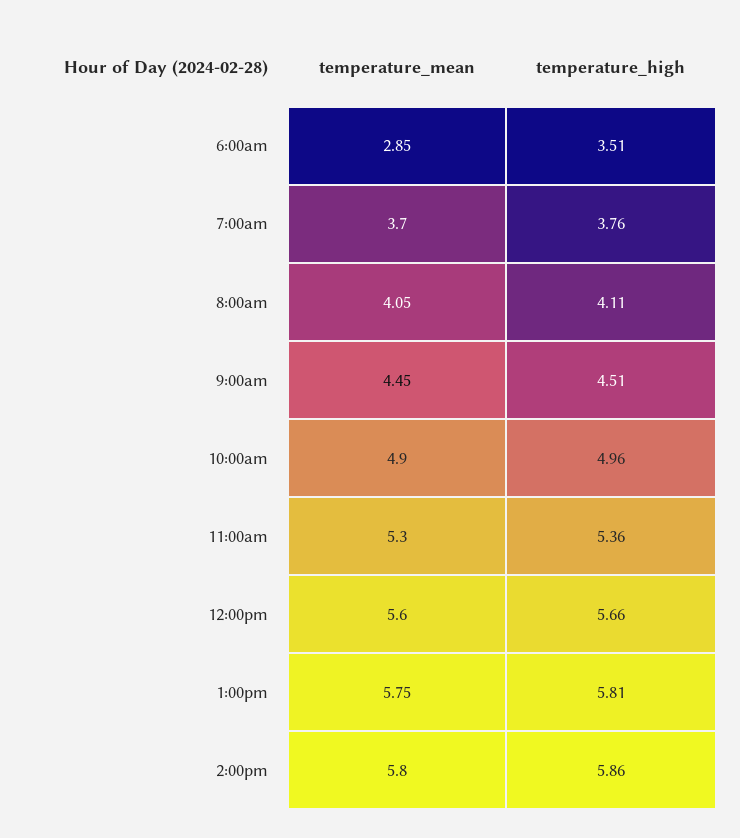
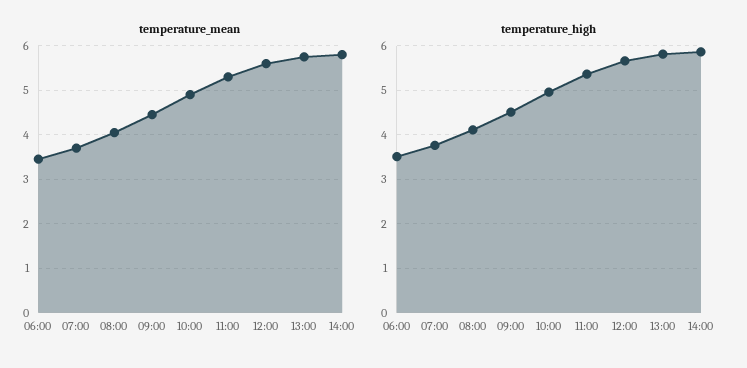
  {
    "temperature_mean": {
-     "6:00am": 2.85,
+     "6:00am": 3.4,
      "7:00am": 3.7,
      "8:00am": 4.05,
      "9:00am": 4.45,
      "10:00am": 4.9,
      "11:00am": 5.3,
      "12:00pm": 5.6,
      "1:00pm": 5.75,
      "2:00pm": 5.8
    },
    "temperature_high": {
      "6:00am": 3.51,
      "7:00am": 3.76,
      "8:00am": 4.11,
      "9:00am": 4.51,
      "10:00am": 4.96,
      "11:00am": 5.36,
      "12:00pm": 5.66,
      "1:00pm": 5.81,
      "2:00pm": 5.86
    }
  }

